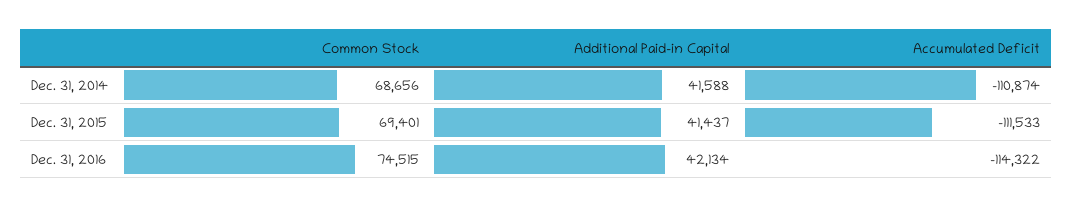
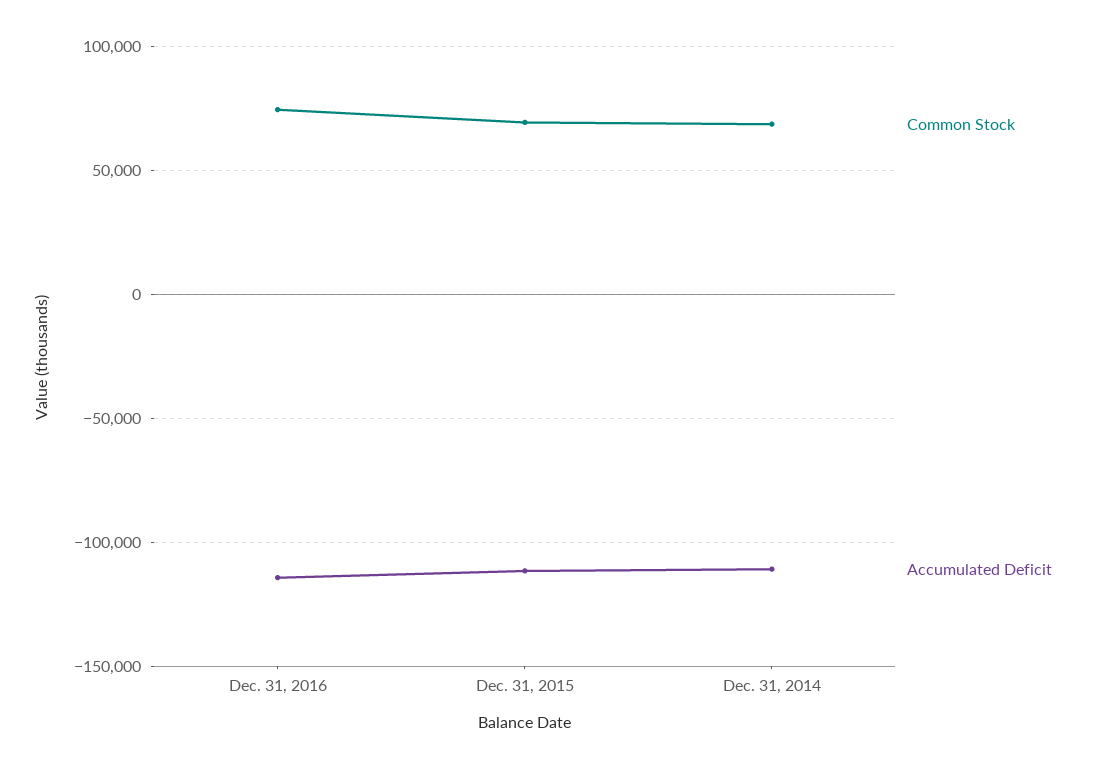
  {
    "Common Stock": {
      "Dec. 31, 2014": 68656,
      "Dec. 31, 2015": 69401,
      "Dec. 31, 2016": 74515
    },
-   "Additional Paid-in Capital": {
-     "Dec. 31, 2014": 41588,
-     "Dec. 31, 2015": 41437,
-     "Dec. 31, 2016": 42134
-   },
    "Accumulated Deficit": {
      "Dec. 31, 2014": -110874,
      "Dec. 31, 2015": -111533,
      "Dec. 31, 2016": -114322
    }
  }

